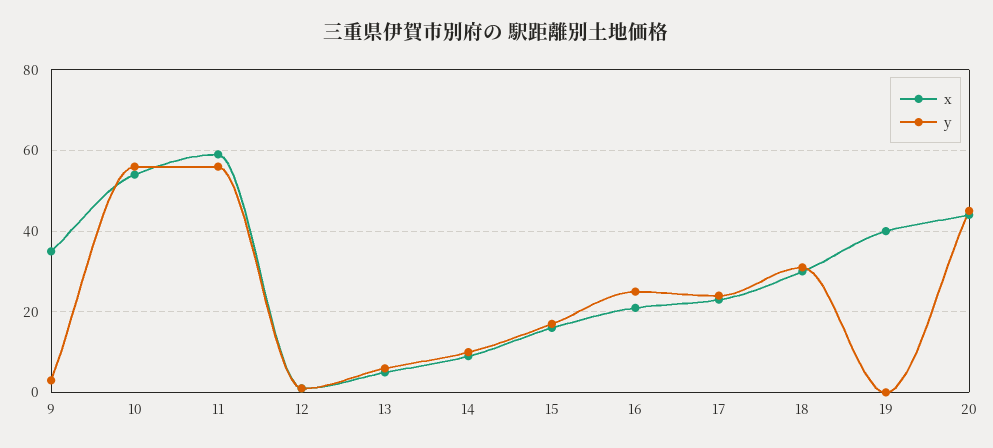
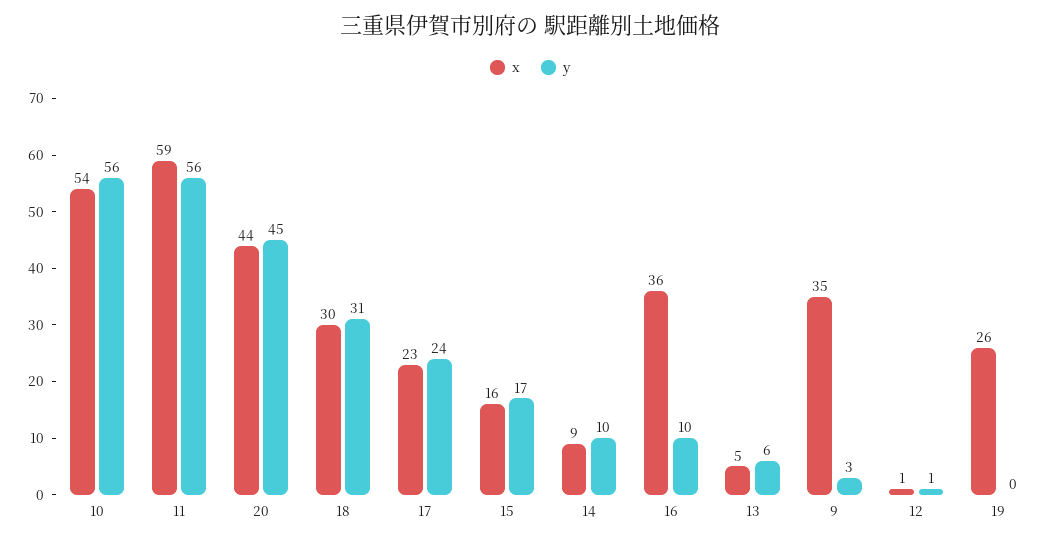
  {
    "x": {
      "9": 35,
      "10": 54,
      "11": 59,
      "12": 1,
      "13": 5,
      "14": 9,
      "15": 16,
-     "16": 20,
+     "16": 36,
      "17": 23,
      "18": 30,
-     "19": 40,
+     "19": 26,
      "20": 44
    },
    "y": {
      "9": 3,
      "10": 56,
      "11": 56,
      "12": 1,
      "13": 6,
      "14": 10,
      "15": 17,
-     "16": 25,
+     "16": 10,
      "17": 24,
      "18": 31,
      "19": 0,
      "20": 45
    }
  }

